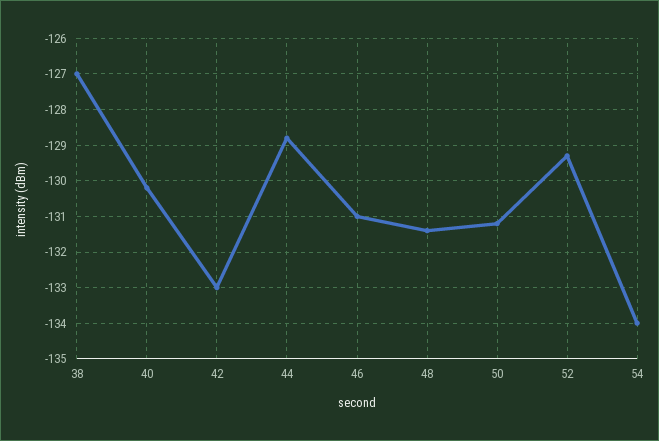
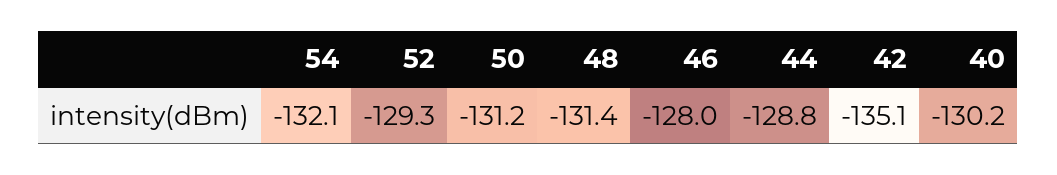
  {
-   "38": -127,
    "40": -130.2,
-   "42": -133,
+   "42": -135.1,
    "44": -128.8,
-   "46": -131,
+   "46": -128,
    "48": -131.4,
    "50": -131.2,
    "52": -129.3,
-   "54": -134
+   "54": -132.1
  }

